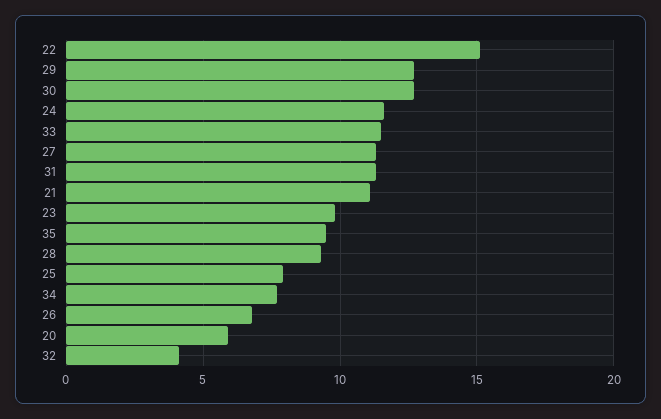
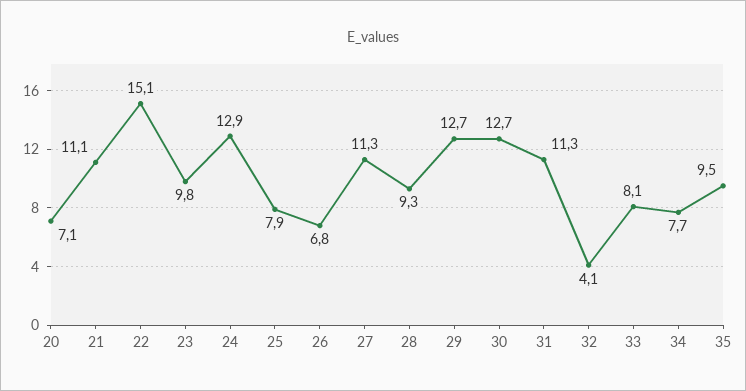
  {
    "22": 15.1,
    "29": 12.7,
    "30": 12.7,
-   "24": 11.5,
+   "24": 12.9,
-   "33": 11.5,
+   "33": 8.1,
    "27": 11.3,
    "31": 11.3,
    "21": 11.1,
    "23": 9.8,
    "35": 9.5,
    "28": 9.3,
    "25": 7.9,
    "34": 7.7,
    "26": 6.8,
-   "20": 6,
+   "20": 7.1,
    "32": 4.1
  }

